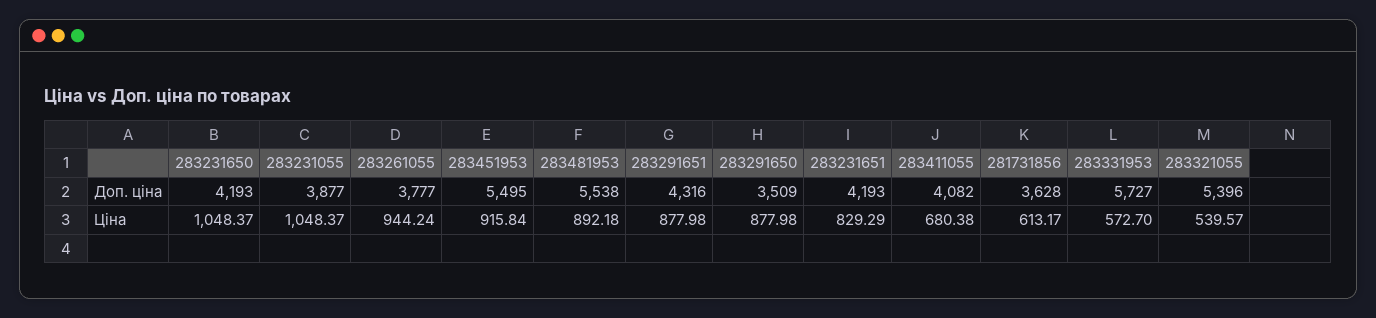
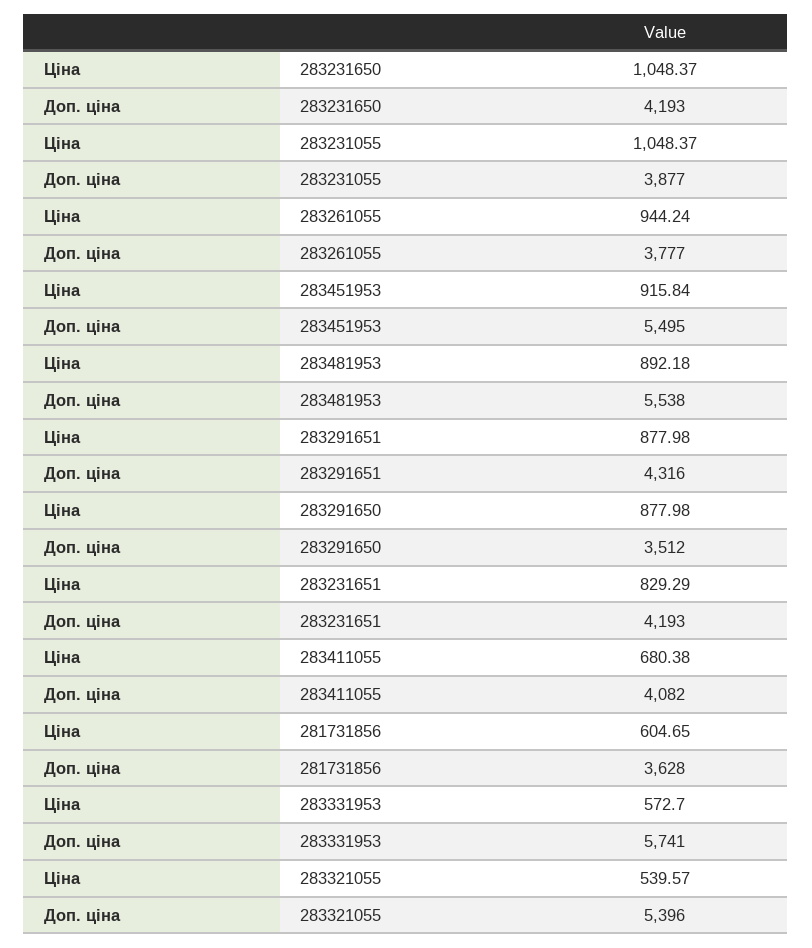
  {
    "283231650": {
      "Доп. ціна": 4193,
      "Ціна": 1048.37
    },
    "283231055": {
      "Доп. ціна": 3877,
      "Ціна": 1048.37
    },
    "283261055": {
      "Доп. ціна": 3777,
      "Ціна": 944.24
    },
    "283451953": {
      "Доп. ціна": 5495,
      "Ціна": 915.84
    },
    "283481953": {
      "Доп. ціна": 5538,
      "Ціна": 892.18
    },
    "283291651": {
      "Доп. ціна": 4316,
      "Ціна": 877.98
    },
    "283291650": {
-     "Доп. ціна": 3509,
+     "Доп. ціна": 3512,
      "Ціна": 877.98
    },
    "283231651": {
      "Доп. ціна": 4193,
      "Ціна": 829.29
    },
    "283411055": {
      "Доп. ціна": 4082,
      "Ціна": 680.38
    },
    "281731856": {
      "Доп. ціна": 3628,
-     "Ціна": 613.17
+     "Ціна": 604.65
    },
    "283331953": {
-     "Доп. ціна": 5727,
+     "Доп. ціна": 5741,
      "Ціна": 572.7
    },
    "283321055": {
      "Доп. ціна": 5396,
      "Ціна": 539.57
    }
  }

